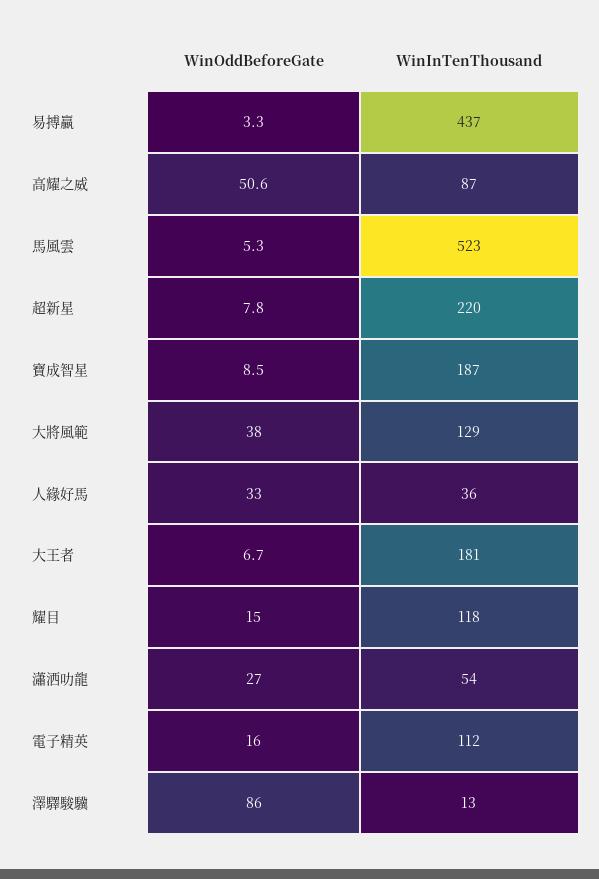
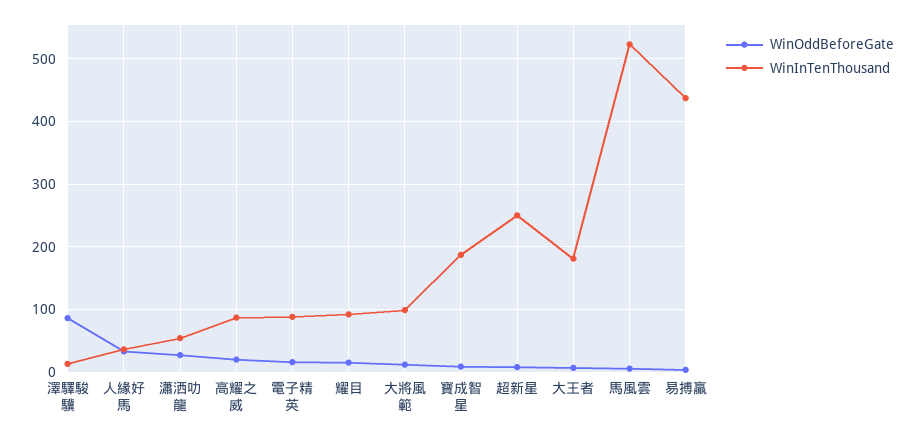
  {
    "WinOddBeforeGate": {
      "易搏贏": 3.3,
-     "高耀之威": 50.6,
+     "高耀之威": 20,
      "馬風雲": 5.3,
      "超新星": 7.8,
      "寶成智星": 8.5,
-     "大將風範": 38,
+     "大將風範": 10,
      "人緣好馬": 33,
      "大王者": 6.7,
      "耀目": 15,
      "瀟洒叻龍": 27,
      "電子精英": 16,
      "澤驛駿驥": 86
    },
    "WinInTenThousand": {
      "易搏贏": 437,
      "高耀之威": 87,
      "馬風雲": 523,
-     "超新星": 220,
+     "超新星": 250,
      "寶成智星": 187,
-     "大將風範": 129,
+     "大將風範": 100,
      "人緣好馬": 36,
      "大王者": 181,
-     "耀目": 118,
+     "耀目": 90,
      "瀟洒叻龍": 54,
-     "電子精英": 112,
+     "電子精英": 90,
      "澤驛駿驥": 13
    }
  }

